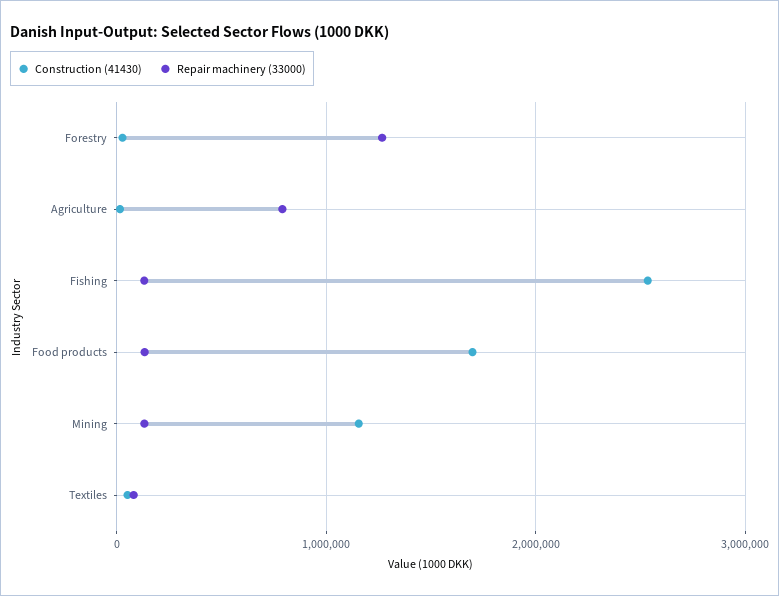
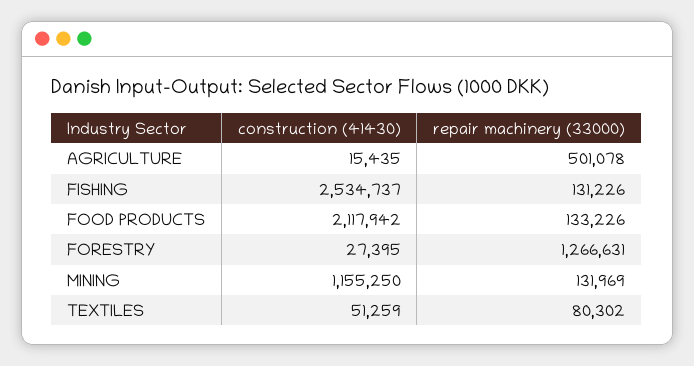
  {
    "Construction (41430)": {
      "Forestry": 27395,
      "Agriculture": 15435,
      "Fishing": 2534737,
-     "Food products": 1700000,
+     "Food products": 2117942,
      "Mining": 1155250,
      "Textiles": 51259
    },
    "Repair machinery (33000)": {
      "Forestry": 1266631,
-     "Agriculture": 800000,
+     "Agriculture": 501078,
      "Fishing": 131226,
      "Food products": 133226,
      "Mining": 131969,
      "Textiles": 80302
    }
  }

